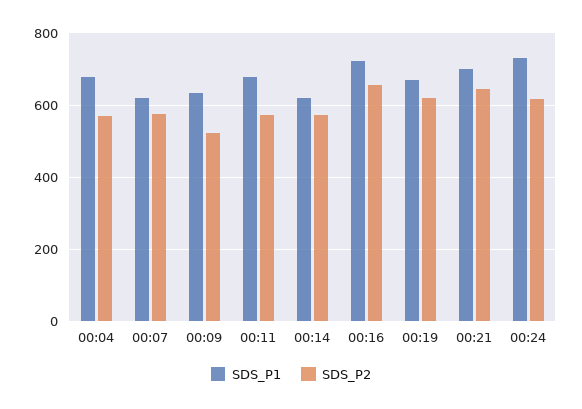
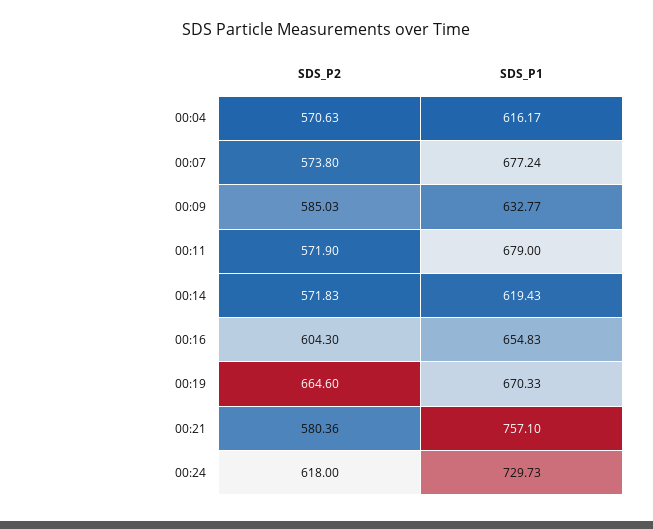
  {
    "SDS_P1": {
-     "00:04": 680,
+     "00:04": 616.17,
-     "00:07": 620,
+     "00:07": 677.24,
      "00:09": 632.77,
      "00:11": 679,
      "00:14": 619.43,
-     "00:16": 720,
+     "00:16": 654.83,
      "00:19": 670.33,
-     "00:21": 700,
+     "00:21": 757.1,
      "00:24": 729.73
    },
    "SDS_P2": {
      "00:04": 570.63,
      "00:07": 573.8,
-     "00:09": 520,
+     "00:09": 585.03,
      "00:11": 571.9,
      "00:14": 571.83,
-     "00:16": 660,
+     "00:16": 604.3,
-     "00:19": 620,
+     "00:19": 664.6,
-     "00:21": 640,
+     "00:21": 580.36,
      "00:24": 618
    }
  }

